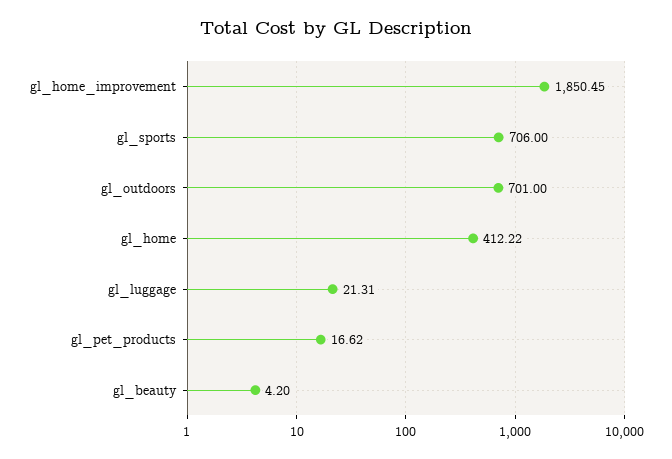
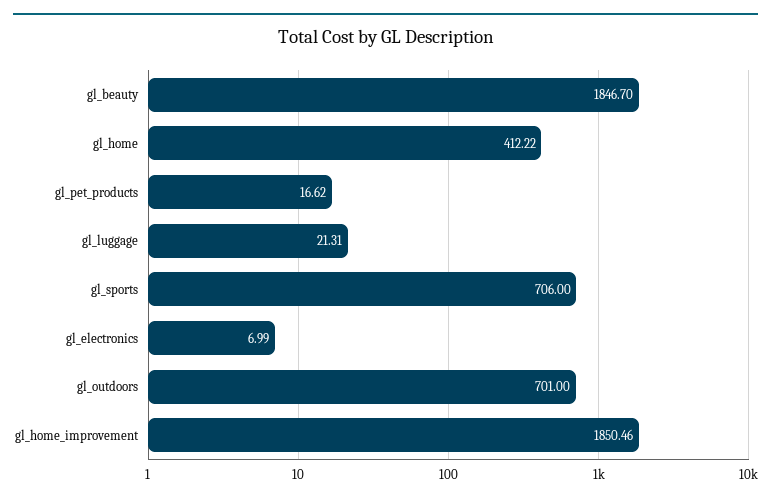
  {
-   "gl_home_improvement": 1850.45,
+   "gl_home_improvement": 1850.46,
    "gl_sports": 706,
    "gl_outdoors": 701,
    "gl_home": 412.22,
    "gl_luggage": 21.31,
    "gl_pet_products": 16.62,
-   "gl_beauty": 4.2
+   "gl_beauty": 1846.7,
+   "gl_electronics": 6.99
  }

